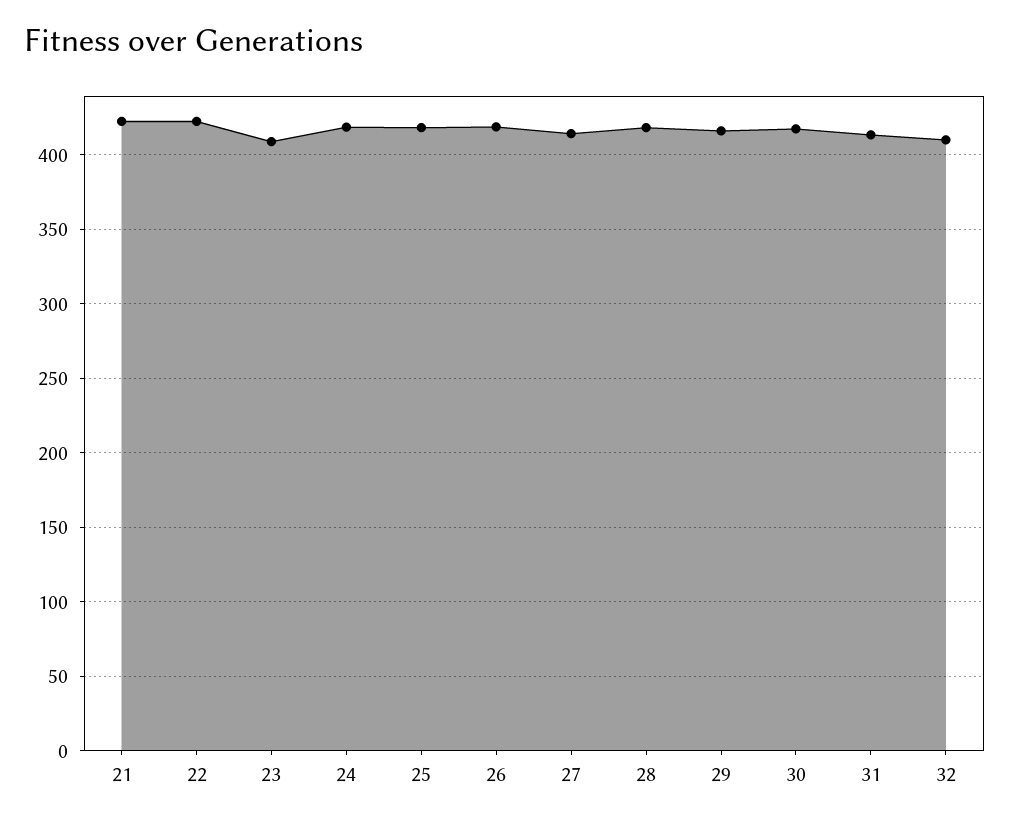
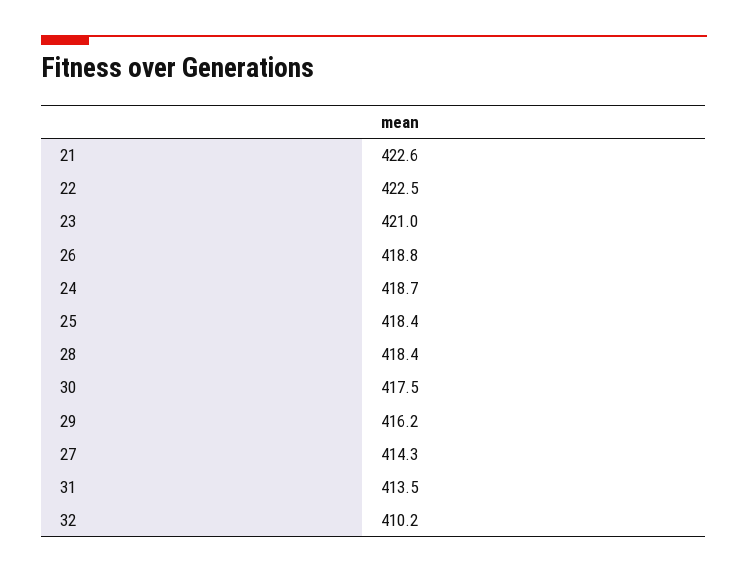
  {
    "21": 422.6,
    "22": 422.5,
-   "23": 410,
+   "23": 421,
    "24": 418.7,
    "25": 418.4,
    "26": 418.8,
    "27": 414.3,
    "28": 418.4,
    "29": 416.2,
    "30": 417.5,
    "31": 413.5,
    "32": 410.2
  }

